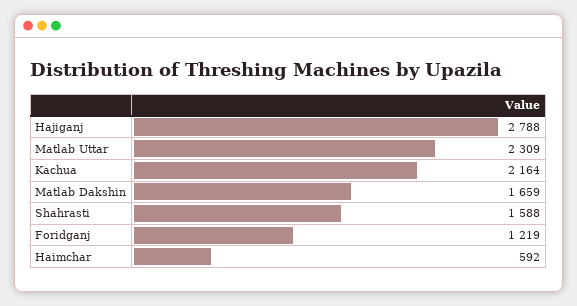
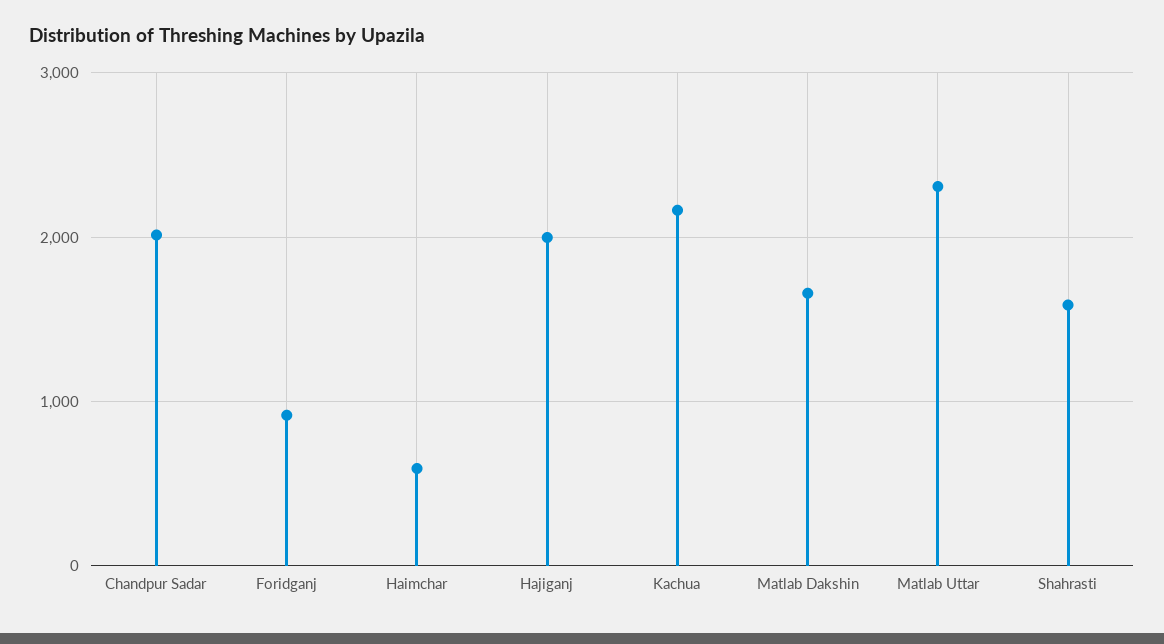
  {
-   "Hajiganj": 2788,
+   "Hajiganj": 2000,
    "Matlab Uttar": 2309,
    "Kachua": 2164,
    "Matlab Dakshin": 1659,
    "Shahrasti": 1588,
-   "Foridganj": 1219,
+   "Foridganj": 900,
-   "Haimchar": 592
+   "Haimchar": 592,
+   "Chandpur Sadar": 2000
  }

